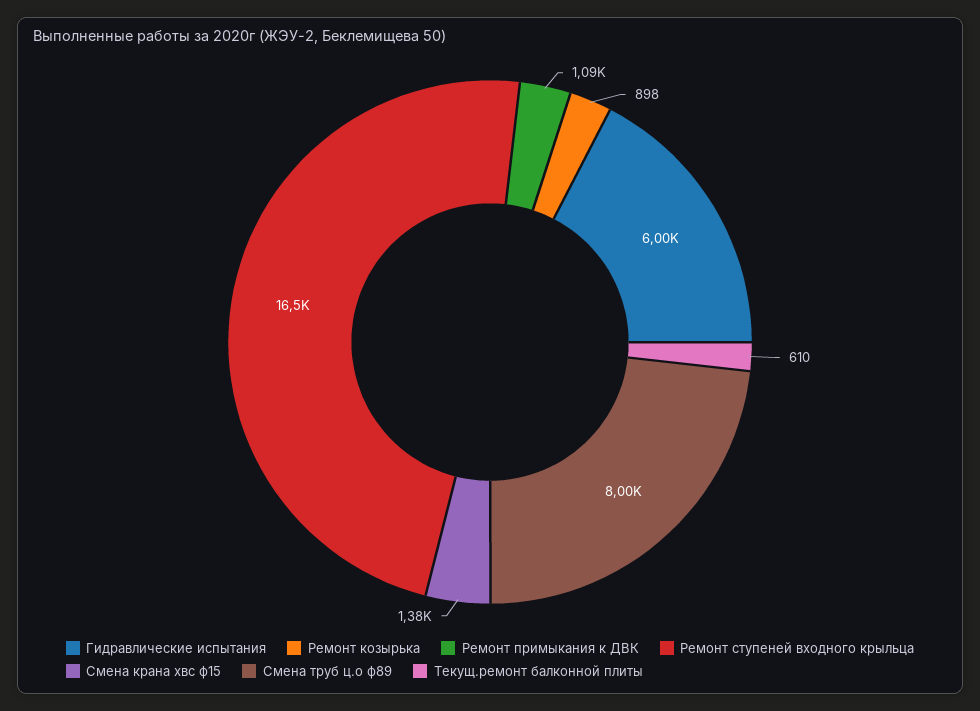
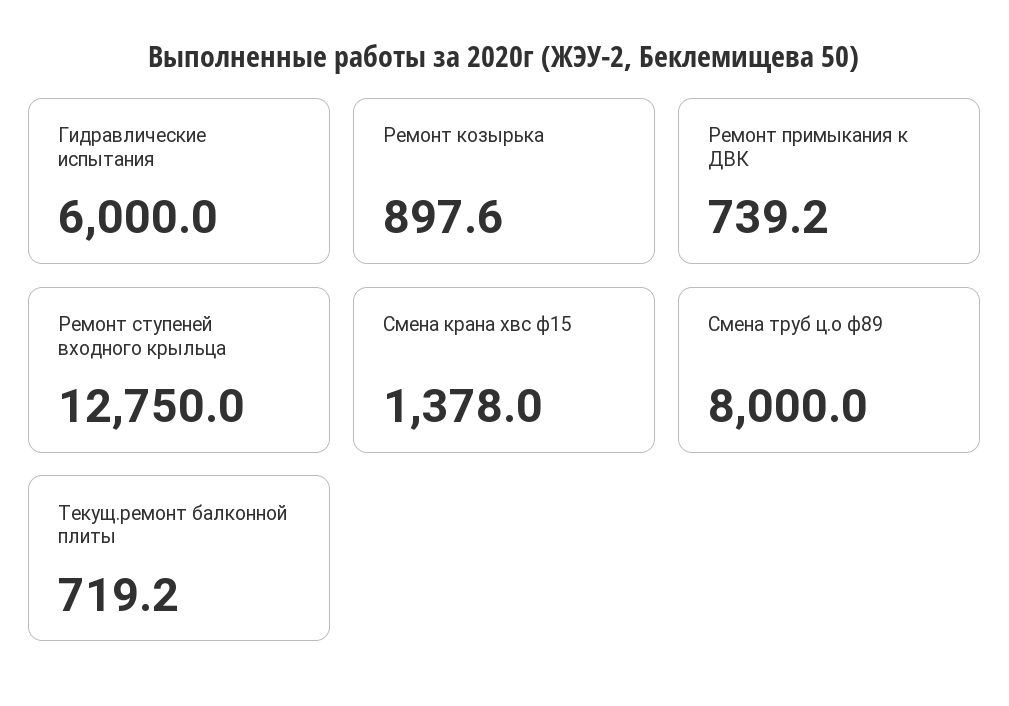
  {
    "Гидравлические испытания": 6000,
    "Ремонт козырька": 897.6,
-   "Ремонт примыкания к ДВК": 1090,
+   "Ремонт примыкания к ДВК": 739.2,
-   "Ремонт ступеней входного крыльца": 16500,
+   "Ремонт ступеней входного крыльца": 12750,
    "Смена крана хвс ф15": 1378,
    "Смена труб ц.о ф89": 8000,
-   "Текущ.ремонт балконной плиты": 610
+   "Текущ.ремонт балконной плиты": 719.2
  }

